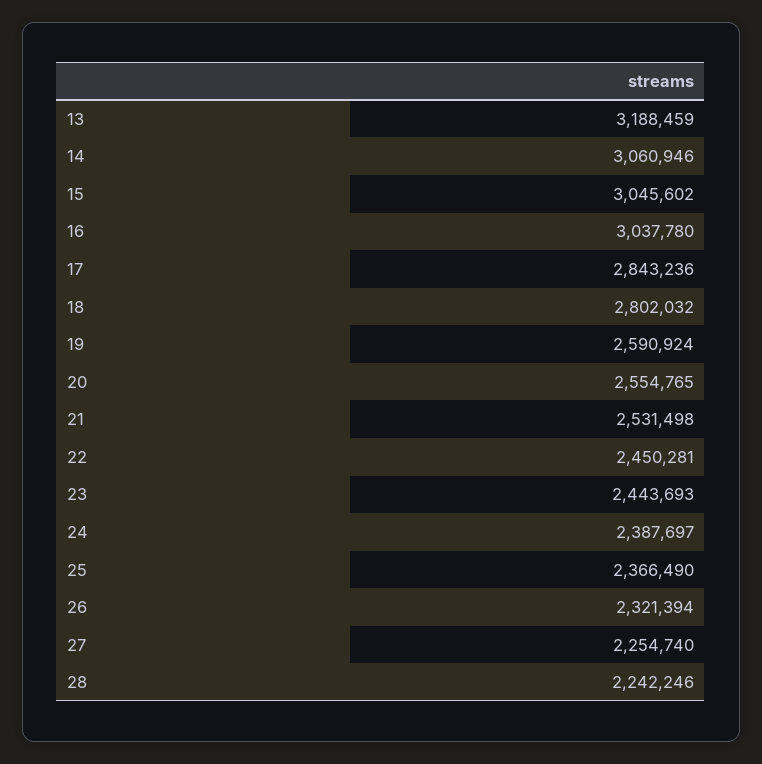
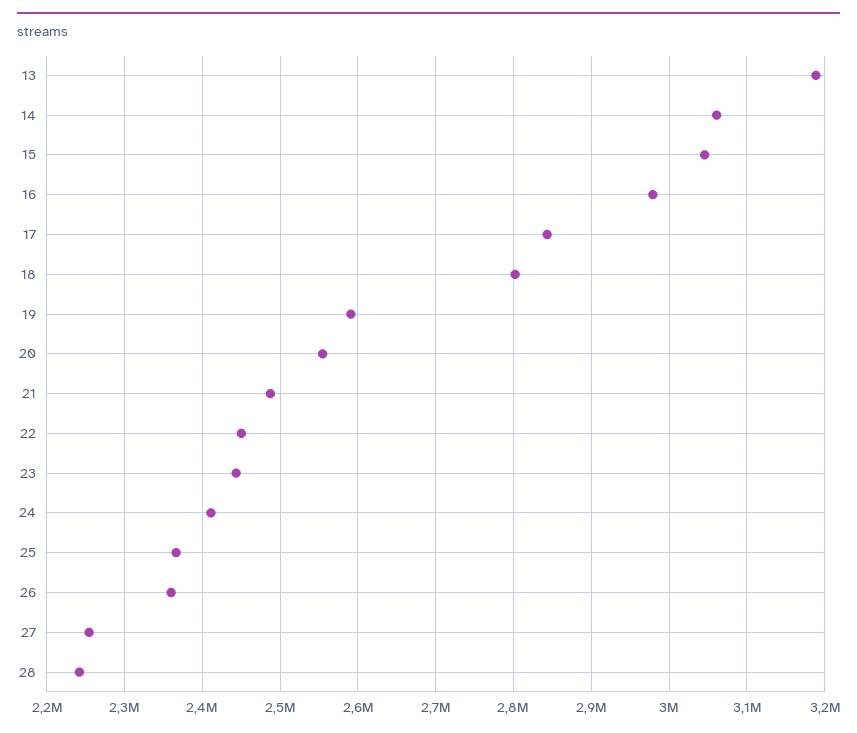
  {
    "13": 3188459,
    "14": 3060946,
    "15": 3045602,
-   "16": 3037780,
+   "16": 2980000,
    "17": 2843236,
    "18": 2802032,
    "19": 2590924,
    "20": 2554765,
-   "21": 2531498,
+   "21": 2490000,
    "22": 2450281,
    "23": 2443693,
-   "24": 2387697,
+   "24": 2410000,
    "25": 2366490,
-   "26": 2321394,
+   "26": 2360000,
    "27": 2254740,
    "28": 2242246
  }

